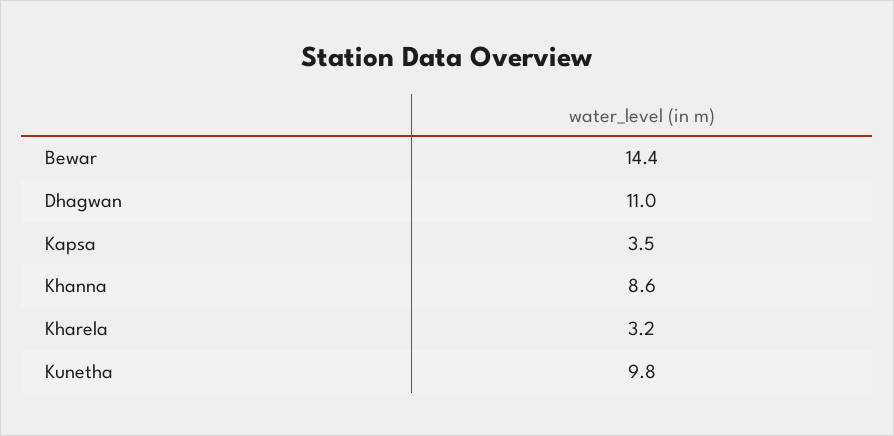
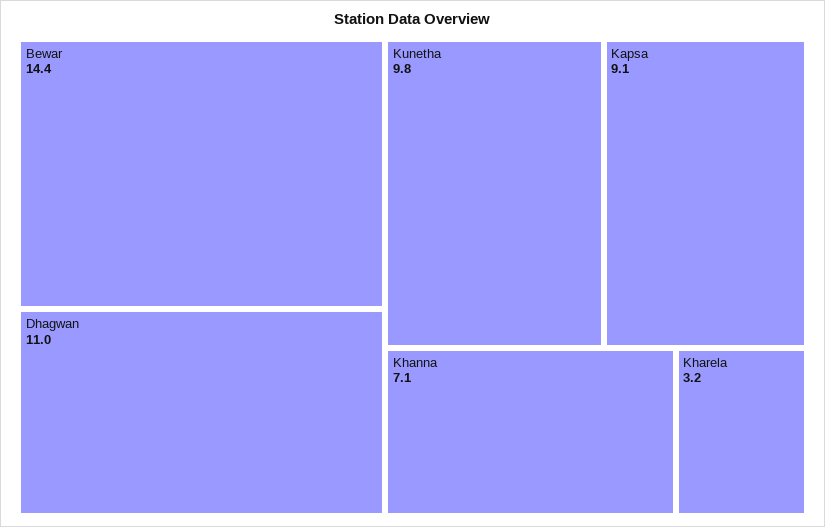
  {
    "Bewar": 14.4,
    "Dhagwan": 11,
-   "Kapsa": 3.5,
+   "Kapsa": 9.1,
-   "Khanna": 8.6,
+   "Khanna": 7.1,
    "Kharela": 3.2,
    "Kunetha": 9.8
  }

